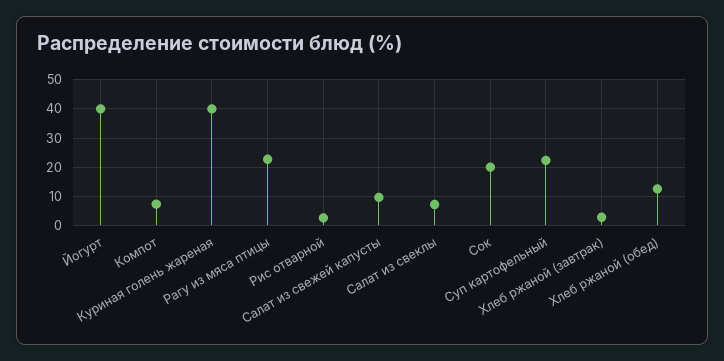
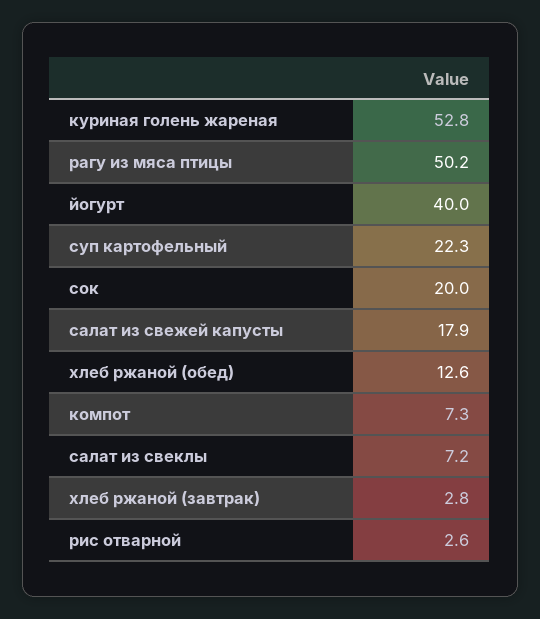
  {
    "Йогурт": 40,
    "Компот": 7.3,
-   "Куриная голень жареная": 40,
+   "Куриная голень жареная": 52.8,
-   "Рагу из мяса птицы": 22.5,
+   "Рагу из мяса птицы": 50.2,
    "Рис отварной": 2.6,
-   "Салат из свежей капусты": 10,
+   "Салат из свежей капусты": 17.9,
    "Салат из свеклы": 7.2,
    "Сок": 20,
    "Суп картофельный": 22.3,
    "Хлеб ржаной (завтрак)": 2.8,
    "Хлеб ржаной (обед)": 12.6
  }

